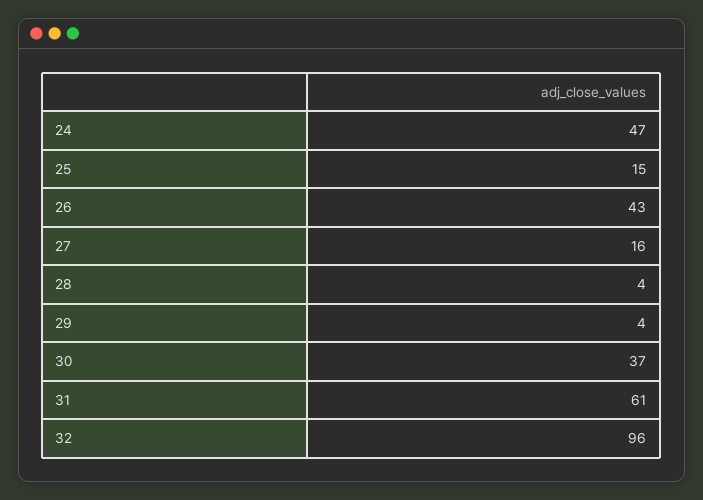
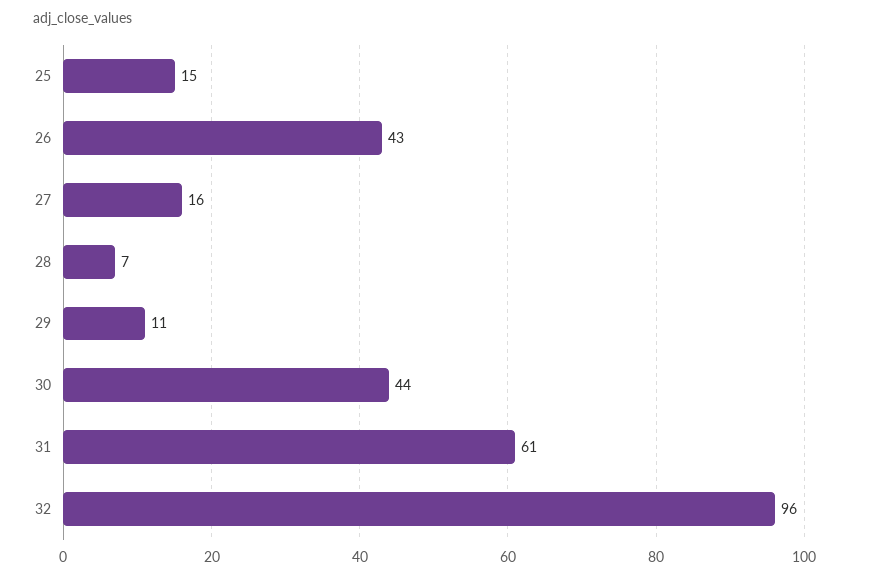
  {
-   "24": 47,
    "25": 15,
    "26": 43,
    "27": 16,
-   "28": 4,
+   "28": 7,
-   "29": 4,
+   "29": 11,
-   "30": 37,
+   "30": 44,
    "31": 61,
    "32": 96
  }

